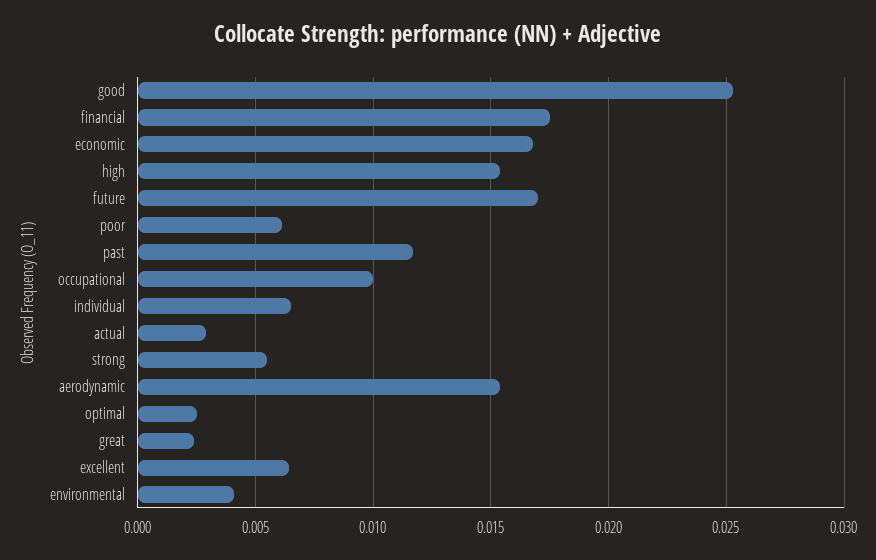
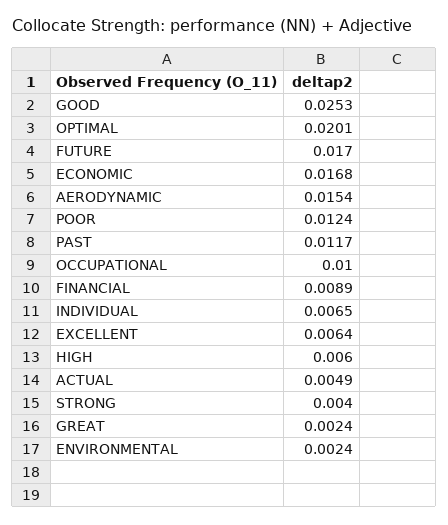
  {
    "good": 0.0253,
-   "financial": 0.0175,
+   "financial": 0.0089,
    "economic": 0.0168,
-   "high": 0.0155,
+   "high": 0.006,
    "future": 0.017,
-   "poor": 0.006,
+   "poor": 0.0124,
    "past": 0.0117,
    "occupational": 0.01,
    "individual": 0.0065,
-   "actual": 0.003,
+   "actual": 0.0049,
-   "strong": 0.0055,
+   "strong": 0.004,
    "aerodynamic": 0.0154,
-   "optimal": 0.0025,
+   "optimal": 0.0201,
    "great": 0.0024,
    "excellent": 0.0064,
-   "environmental": 0.004
+   "environmental": 0.0024
  }

